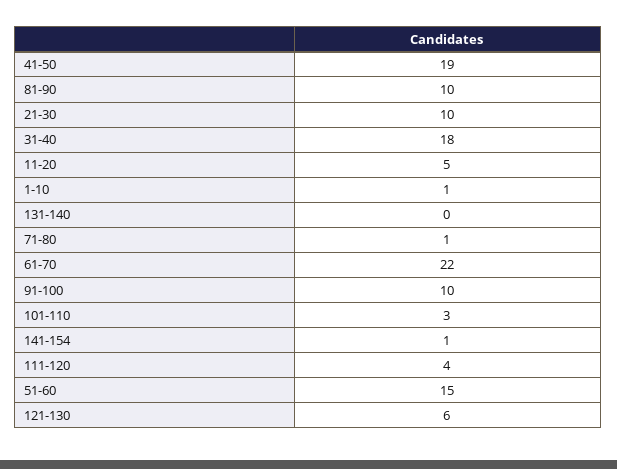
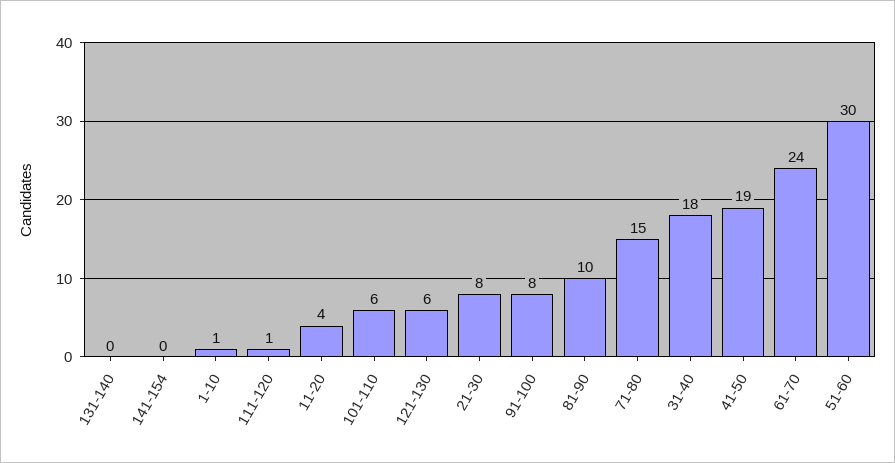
  {
    "41-50": 19,
    "81-90": 10,
-   "21-30": 10,
+   "21-30": 8,
    "31-40": 18,
-   "11-20": 5,
+   "11-20": 4,
    "1-10": 1,
    "131-140": 0,
-   "71-80": 1,
+   "71-80": 15,
-   "61-70": 22,
+   "61-70": 24,
-   "91-100": 10,
+   "91-100": 8,
-   "101-110": 3,
+   "101-110": 6,
-   "141-154": 1,
+   "141-154": 0,
-   "111-120": 4,
+   "111-120": 1,
-   "51-60": 15,
+   "51-60": 30,
    "121-130": 6
  }

